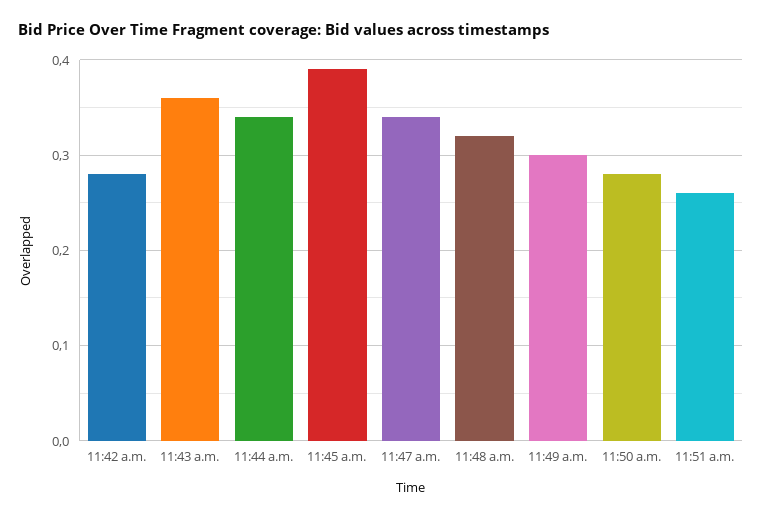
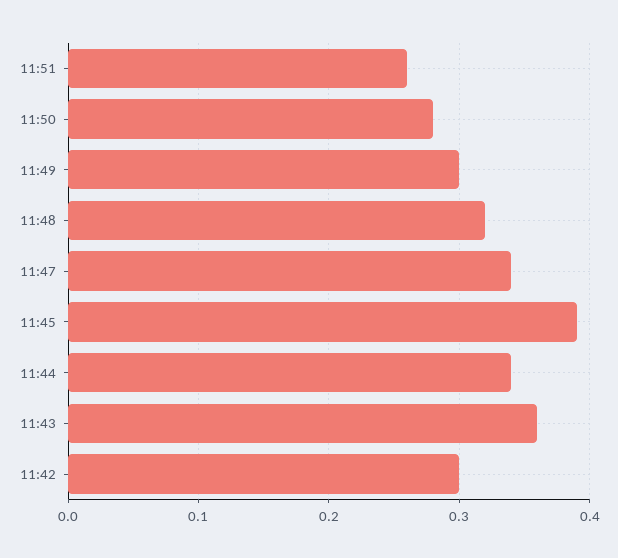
  {
-   "11:42 a.m.": 0.28,
+   "11:42 a.m.": 0.3,
    "11:43 a.m.": 0.36,
    "11:44 a.m.": 0.34,
    "11:45 a.m.": 0.39,
    "11:47 a.m.": 0.34,
    "11:48 a.m.": 0.32,
    "11:49 a.m.": 0.3,
    "11:50 a.m.": 0.28,
    "11:51 a.m.": 0.26
  }

